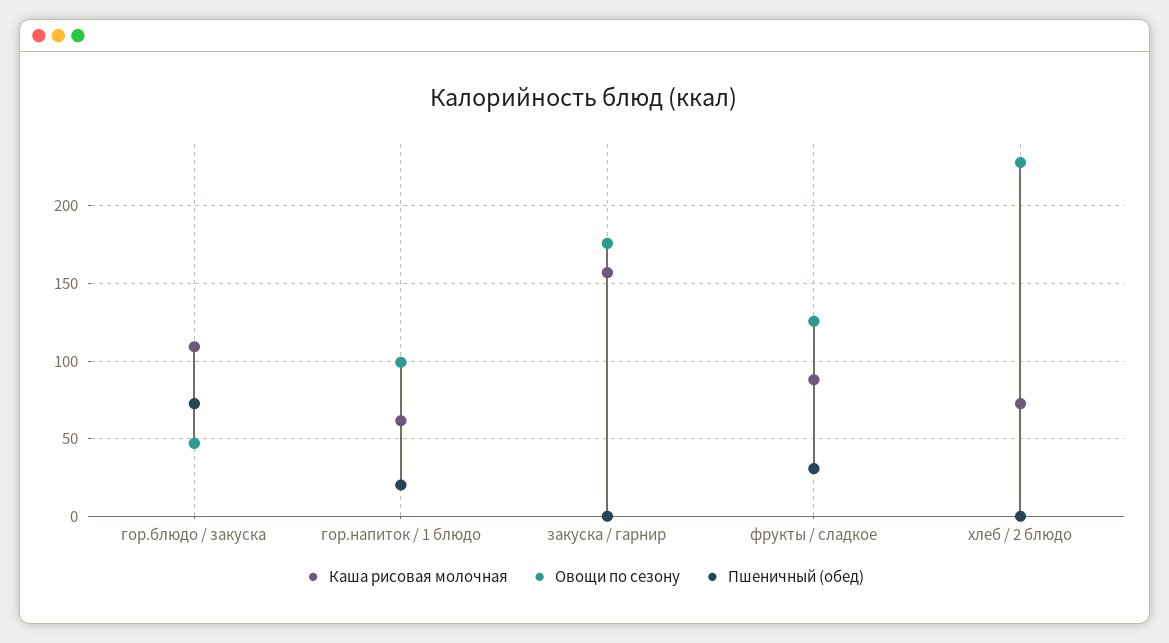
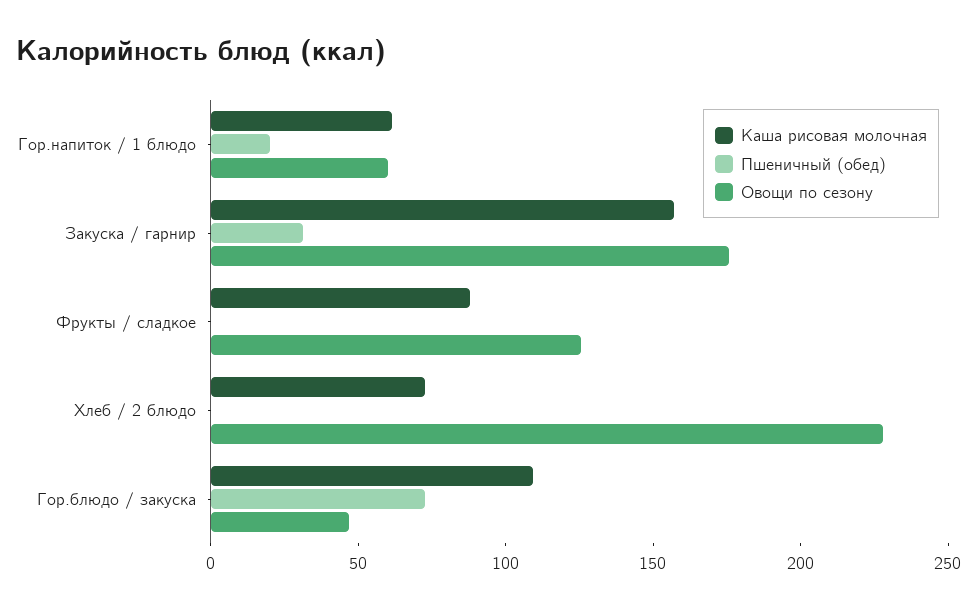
  {
    "Каша рисовая молочная": {
      "гор.блюдо / закуска": 110,
      "гор.напиток / 1 блюдо": 60,
      "закуска / гарнир": 155,
      "фрукты / сладкое": 90,
      "хлеб / 2 блюдо": 75
    },
    "Овощи по сезону": {
      "гор.блюдо / закуска": 45,
-     "гор.напиток / 1 блюдо": 100,
+     "гор.напиток / 1 блюдо": 60,
      "закуска / гарнир": 175,
      "фрукты / сладкое": 125,
      "хлеб / 2 блюдо": 230
    },
    "Пшеничный (обед)": {
      "гор.блюдо / закуска": 75,
      "гор.напиток / 1 блюдо": 20,
-     "закуска / гарнир": 0,
+     "закуска / гарнир": 30,
-     "фрукты / сладкое": 30,
+     "фрукты / сладкое": 0,
      "хлеб / 2 блюдо": 0
    }
  }

